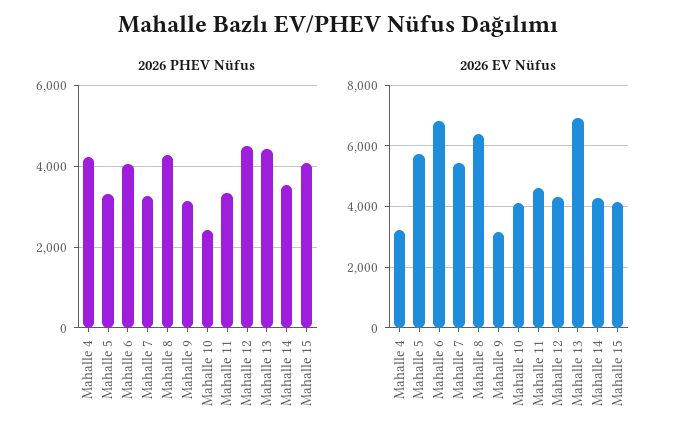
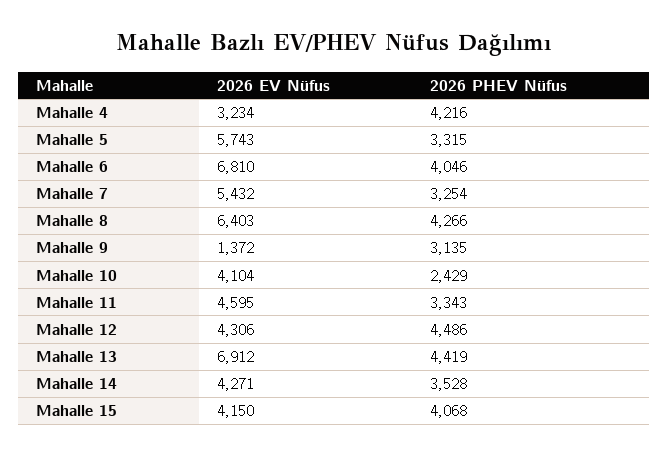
  {
    "2026 PHEV Nüfus": {
      "Mahalle 4": 4216,
      "Mahalle 5": 3315,
      "Mahalle 6": 4046,
      "Mahalle 7": 3254,
      "Mahalle 8": 4266,
      "Mahalle 9": 3135,
      "Mahalle 10": 2429,
      "Mahalle 11": 3343,
      "Mahalle 12": 4486,
      "Mahalle 13": 4419,
      "Mahalle 14": 3528,
      "Mahalle 15": 4068
    },
    "2026 EV Nüfus": {
      "Mahalle 4": 3234,
      "Mahalle 5": 5743,
      "Mahalle 6": 6810,
      "Mahalle 7": 5432,
      "Mahalle 8": 6403,
-     "Mahalle 9": 3200,
+     "Mahalle 9": 1372,
      "Mahalle 10": 4104,
      "Mahalle 11": 4595,
      "Mahalle 12": 4306,
      "Mahalle 13": 6912,
      "Mahalle 14": 4271,
      "Mahalle 15": 4150
    }
  }

